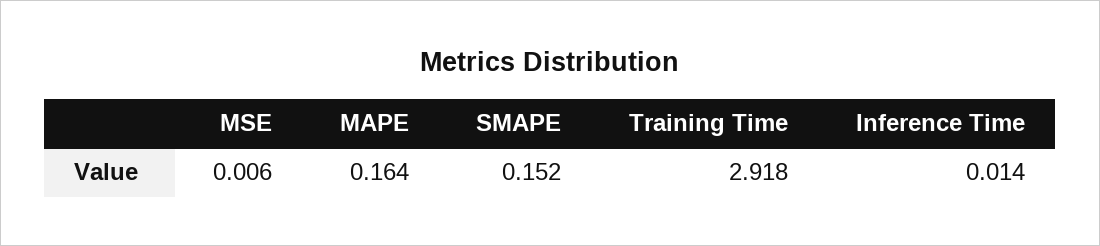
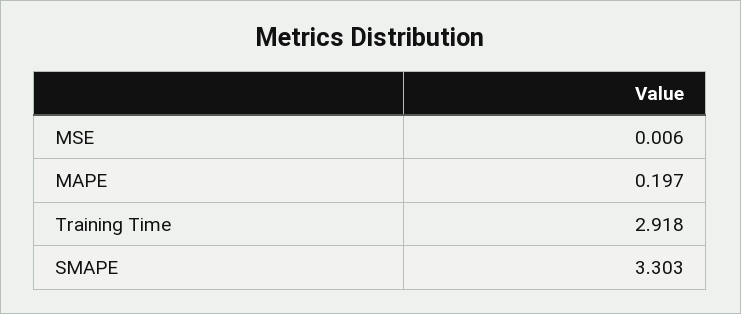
  {
    "MSE": 0.006,
-   "MAPE": 0.164,
+   "MAPE": 0.197,
-   "SMAPE": 0.152,
+   "SMAPE": 3.303,
-   "Training Time": 2.918,
+   "Training Time": 2.918
-   "Inference Time": 0.014
  }

